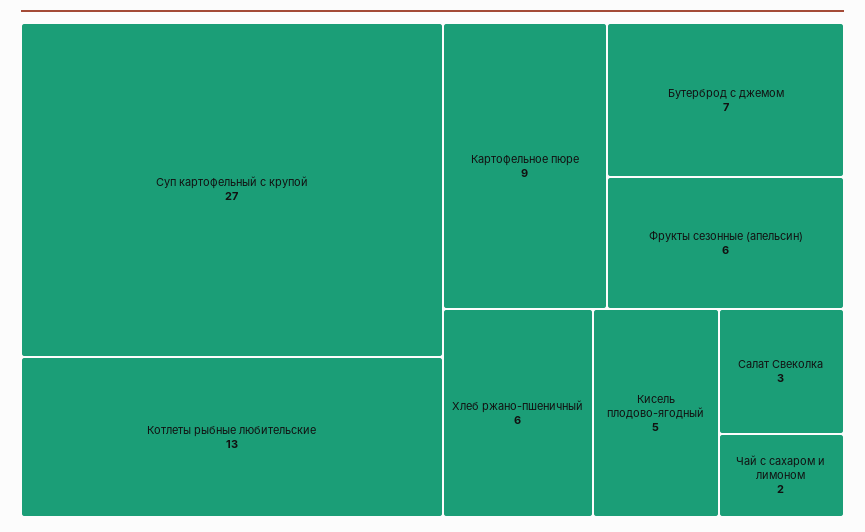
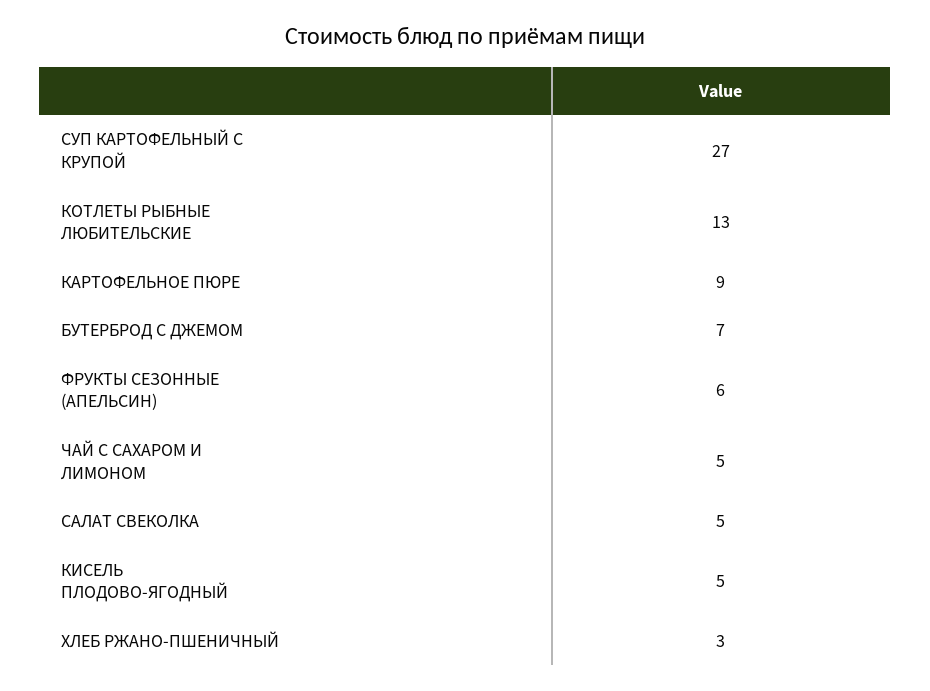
  {
    "Суп картофельный с крупой": 27,
    "Котлеты рыбные любительские": 13,
    "Картофельное пюре": 9,
    "Бутерброд с джемом": 7,
    "Фрукты сезонные (апельсин)": 6,
-   "Хлеб ржано-пшеничный": 6,
+   "Хлеб ржано-пшеничный": 3,
    "Кисель плодово-ягодный": 5,
-   "Салат Свеколка": 3,
+   "Салат Свеколка": 5,
-   "Чай с сахаром и лимоном": 2
+   "Чай с сахаром и лимоном": 5
  }

